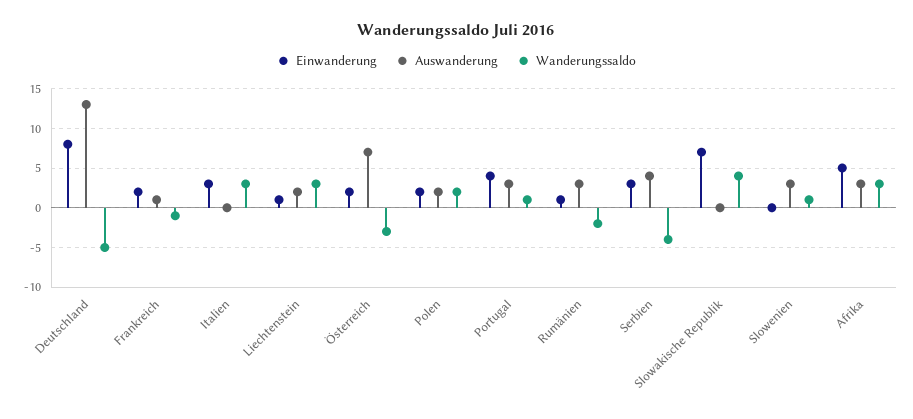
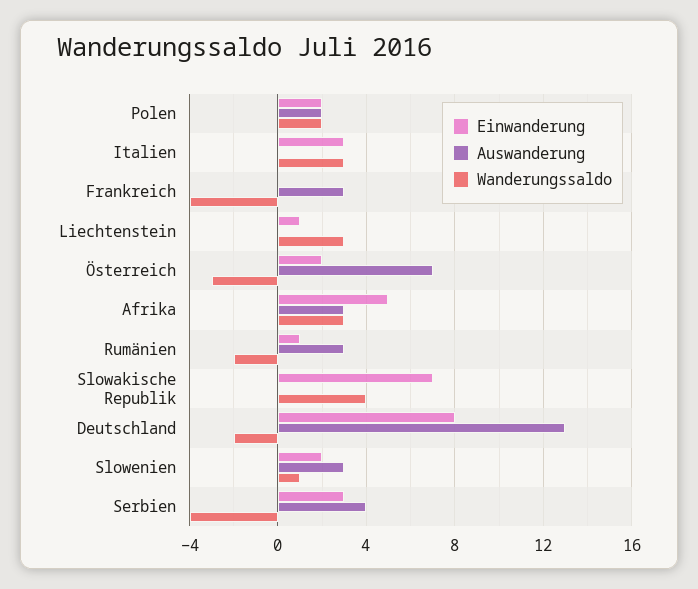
  {
    "Einwanderung": {
      "Deutschland": 8,
-     "Frankreich": 2,
+     "Frankreich": 0,
      "Italien": 3,
      "Liechtenstein": 1,
      "Österreich": 2,
      "Polen": 2,
-     "Portugal": 4,
      "Rumänien": 1,
      "Serbien": 3,
      "Slowakische Republik": 7,
-     "Slowenien": 0,
+     "Slowenien": 2,
      "Afrika": 5
    },
    "Auswanderung": {
      "Deutschland": 13,
-     "Frankreich": 1,
+     "Frankreich": 3,
      "Italien": 0,
-     "Liechtenstein": 2,
+     "Liechtenstein": 0,
      "Österreich": 7,
      "Polen": 2,
-     "Portugal": 3,
      "Rumänien": 3,
      "Serbien": 4,
      "Slowakische Republik": 0,
      "Slowenien": 3,
      "Afrika": 3
    },
    "Wanderungssaldo": {
-     "Deutschland": -5,
+     "Deutschland": -2,
-     "Frankreich": -1,
+     "Frankreich": -4,
      "Italien": 3,
      "Liechtenstein": 3,
      "Österreich": -3,
      "Polen": 2,
-     "Portugal": 1,
      "Rumänien": -2,
      "Serbien": -4,
      "Slowakische Republik": 4,
      "Slowenien": 1,
      "Afrika": 3
    }
  }

